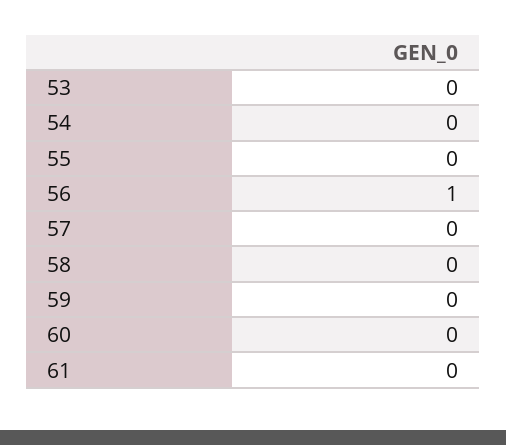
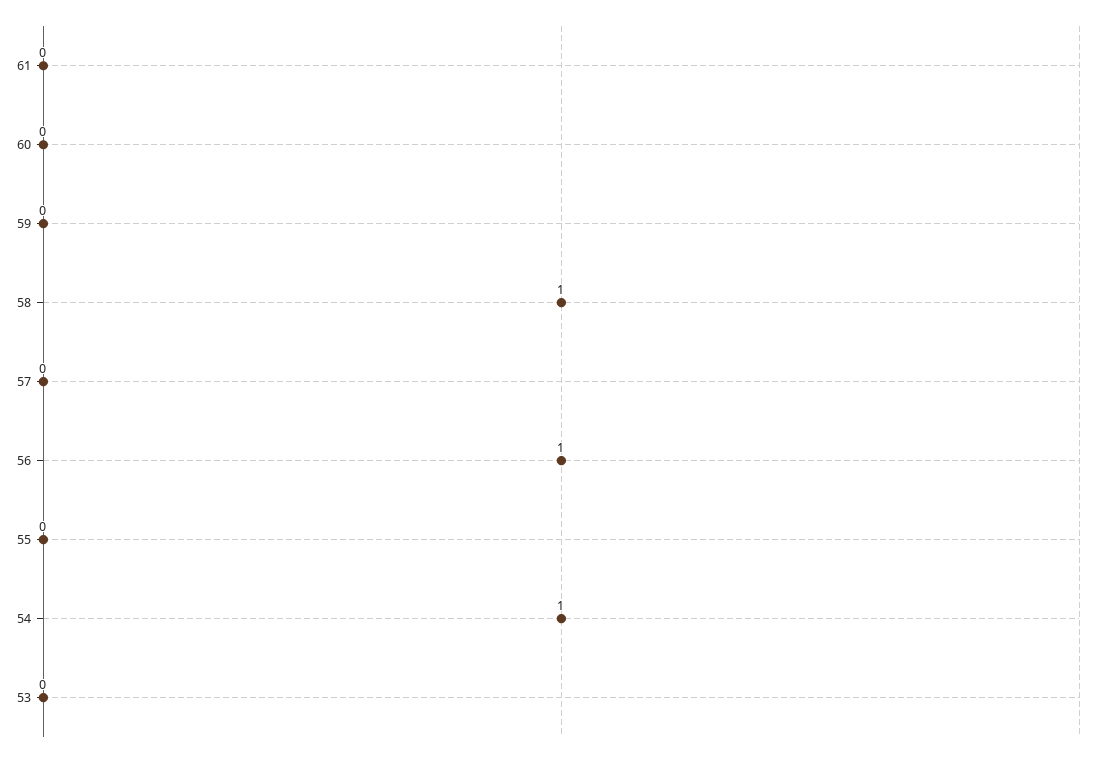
  {
    "53": 0,
-   "54": 0,
+   "54": 1,
    "55": 0,
    "56": 1,
    "57": 0,
-   "58": 0,
+   "58": 1,
    "59": 0,
    "60": 0,
    "61": 0
  }

